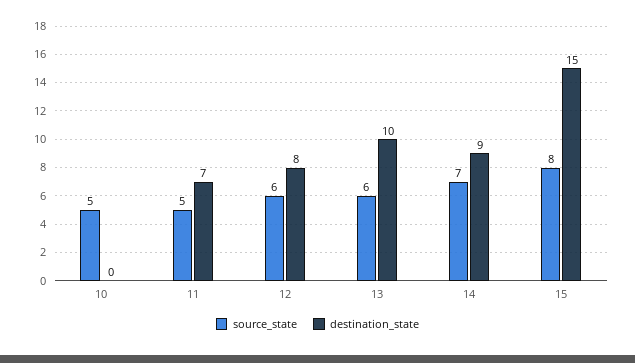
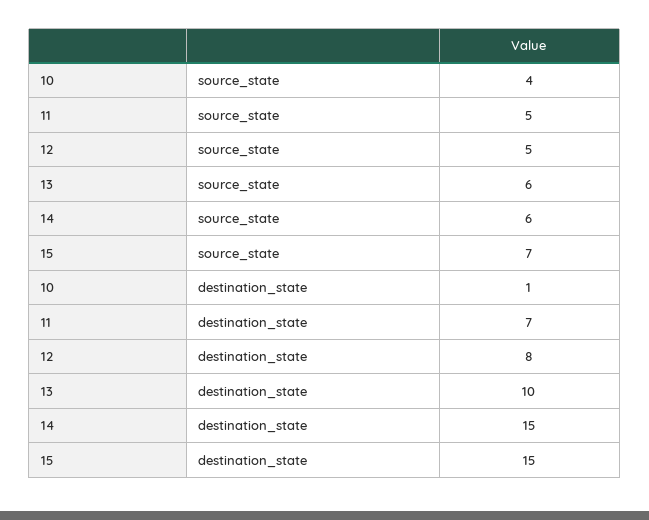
  {
    "source_state": {
-     "10": 5,
+     "10": 4,
      "11": 5,
-     "12": 6,
+     "12": 5,
      "13": 6,
-     "14": 7,
+     "14": 6,
-     "15": 8
+     "15": 7
    },
    "destination_state": {
-     "10": 0,
+     "10": 1,
      "11": 7,
      "12": 8,
      "13": 10,
-     "14": 9,
+     "14": 15,
      "15": 15
    }
  }

